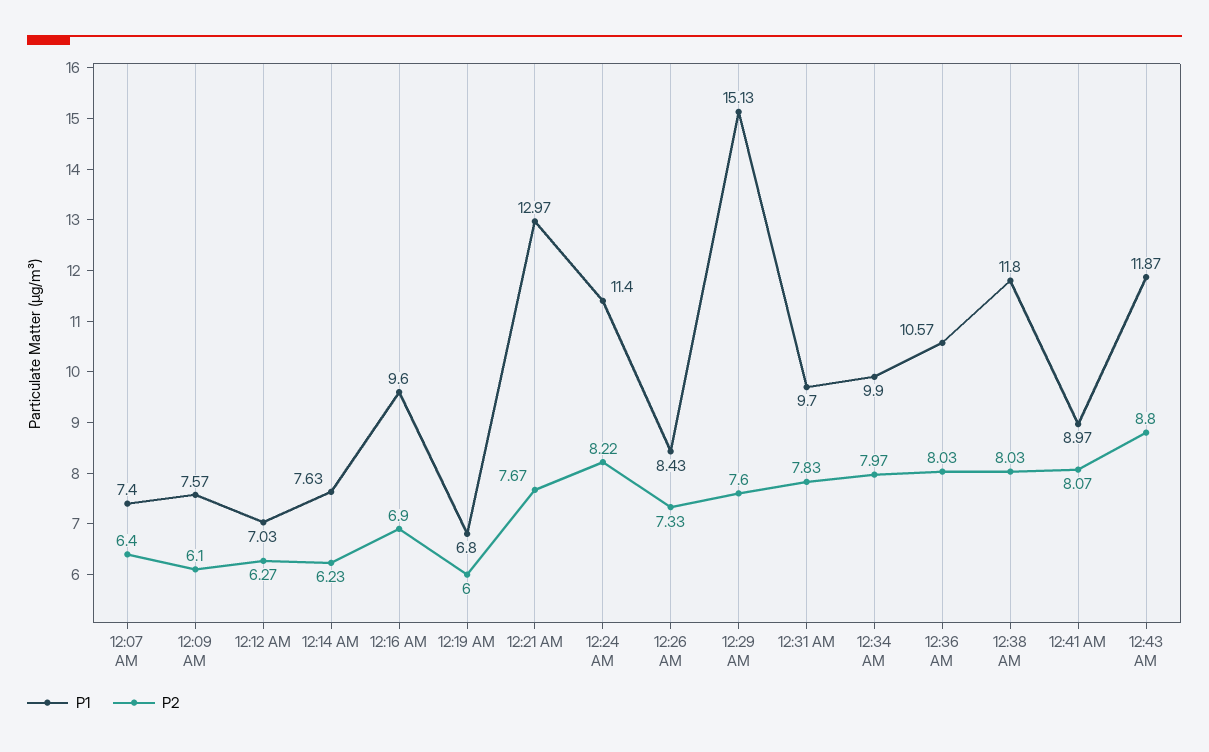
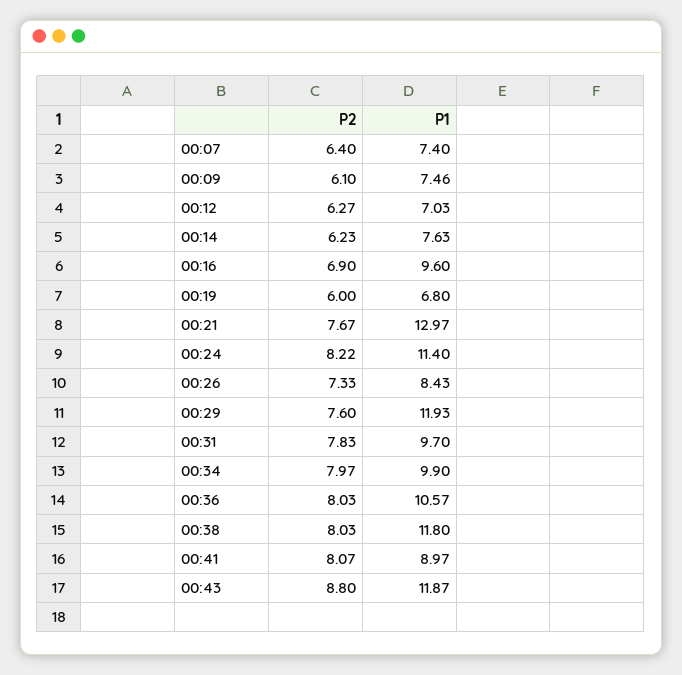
  {
    "P1": {
      "12:07 AM": 7.4,
-     "12:09 AM": 7.57,
+     "12:09 AM": 7.46,
      "12:12 AM": 7.03,
      "12:14 AM": 7.63,
      "12:16 AM": 9.6,
      "12:19 AM": 6.8,
      "12:21 AM": 12.97,
      "12:24 AM": 11.4,
      "12:26 AM": 8.43,
-     "12:29 AM": 15.13,
+     "12:29 AM": 11.93,
      "12:31 AM": 9.7,
      "12:34 AM": 9.9,
      "12:36 AM": 10.57,
      "12:38 AM": 11.8,
      "12:41 AM": 8.97,
      "12:43 AM": 11.87
    },
    "P2": {
      "12:07 AM": 6.4,
      "12:09 AM": 6.1,
      "12:12 AM": 6.27,
      "12:14 AM": 6.23,
      "12:16 AM": 6.9,
      "12:19 AM": 6,
      "12:21 AM": 7.67,
      "12:24 AM": 8.22,
      "12:26 AM": 7.33,
      "12:29 AM": 7.6,
      "12:31 AM": 7.83,
      "12:34 AM": 7.97,
      "12:36 AM": 8.03,
      "12:38 AM": 8.03,
      "12:41 AM": 8.07,
      "12:43 AM": 8.8
    }
  }

